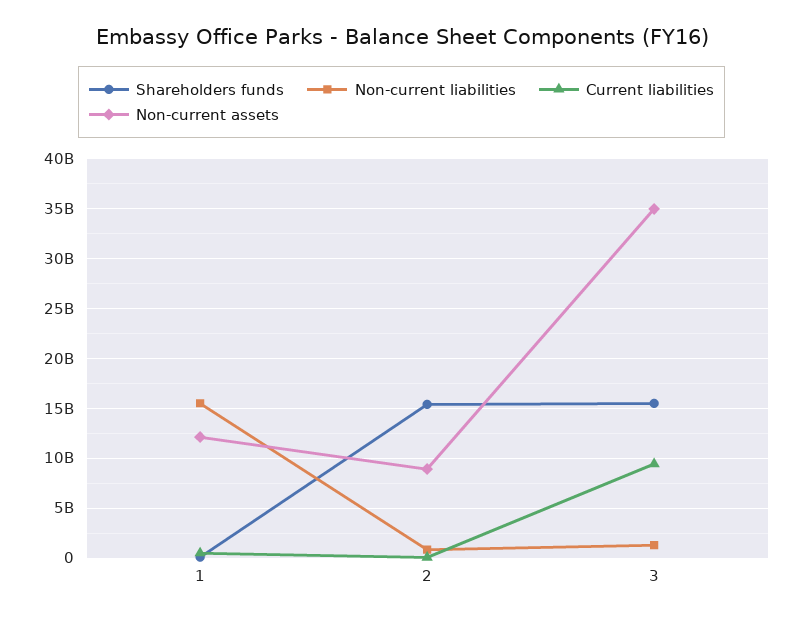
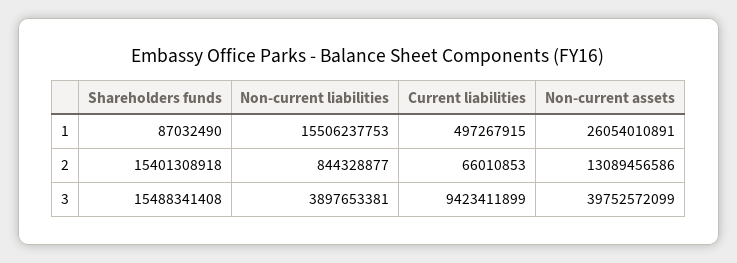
  {
    "Shareholders funds": {
      "1": 87032490,
      "2": 15401308918,
      "3": 15488341408
    },
    "Non-current liabilities": {
      "1": 15506237753,
      "2": 844328877,
-     "3": 1000000000
+     "3": 3897653381
    },
    "Current liabilities": {
      "1": 497267915,
      "2": 66010853,
      "3": 9423411899
    },
    "Non-current assets": {
-     "1": 12000000000,
+     "1": 26054010891,
-     "2": 9000000000,
+     "2": 13089456586,
-     "3": 35000000000
+     "3": 39752572099
    }
  }

